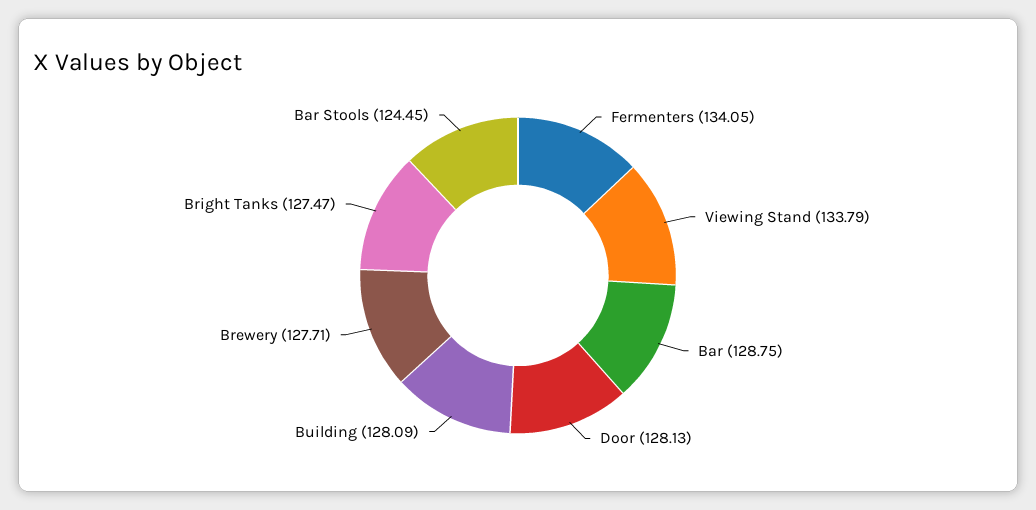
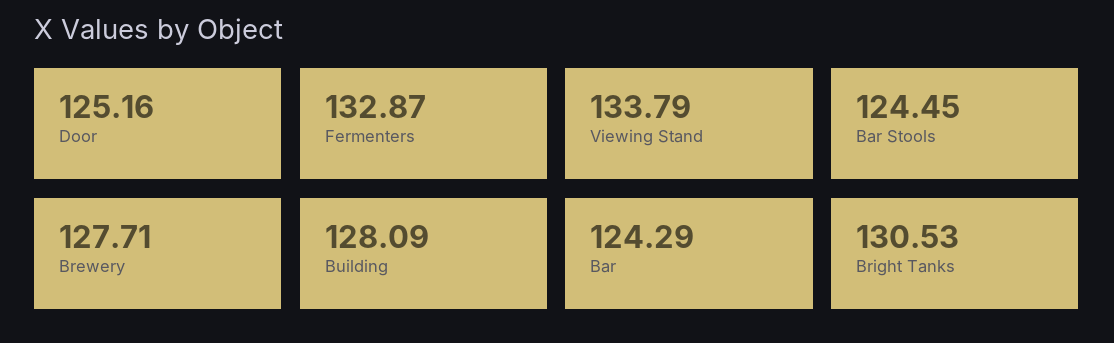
  {
-   "Fermenters": 134.05,
+   "Fermenters": 132.87,
    "Viewing Stand": 133.79,
-   "Bar": 128.75,
+   "Bar": 124.29,
-   "Door": 128.13,
+   "Door": 125.16,
    "Building": 128.09,
    "Brewery": 127.71,
-   "Bright Tanks": 127.47,
+   "Bright Tanks": 130.53,
    "Bar Stools": 124.45
  }

